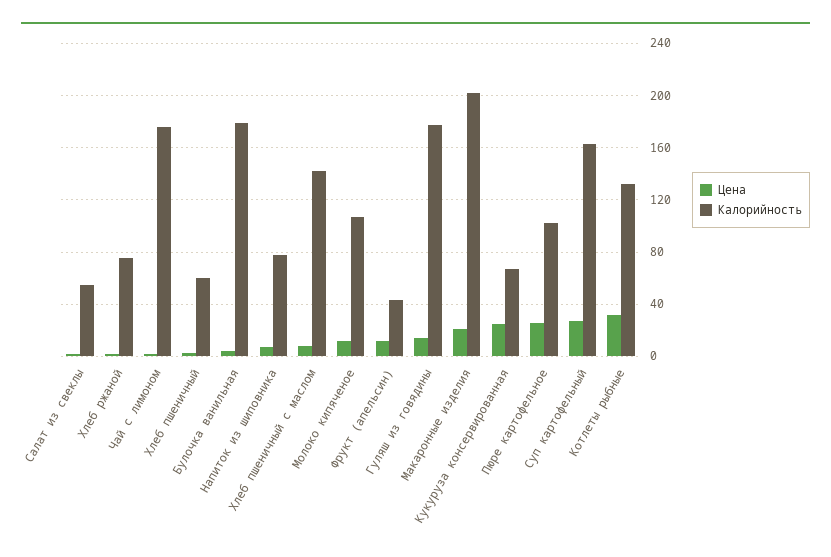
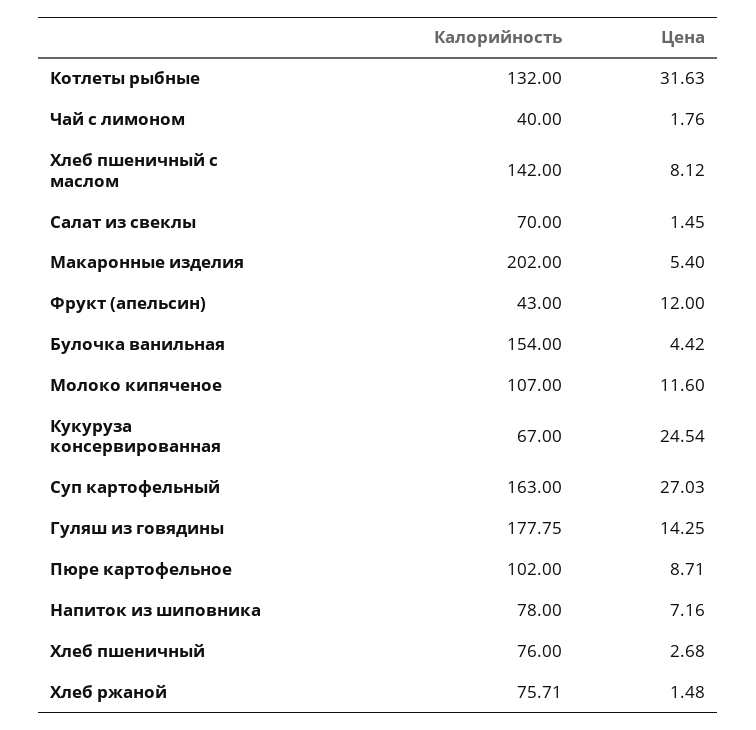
  {
    "Цена": {
      "Салат из свеклы": 1.45,
      "Хлеб ржаной": 1.48,
      "Чай с лимоном": 1.76,
      "Хлеб пшеничный": 2.68,
      "Булочка ванильная": 4.42,
      "Напиток из шиповника": 7.16,
      "Хлеб пшеничный с маслом": 8.12,
      "Молоко кипяченое": 11.6,
      "Фрукт (апельсин)": 12,
      "Гуляш из говядины": 14.25,
-     "Макаронные изделия": 20,
+     "Макаронные изделия": 5.4,
      "Кукуруза консервированная": 24.54,
-     "Пюре картофельное": 25,
+     "Пюре картофельное": 8.71,
      "Суп картофельный": 27.03,
      "Котлеты рыбные": 31.63
    },
    "Калорийность": {
-     "Салат из свеклы": 55,
+     "Салат из свеклы": 70,
      "Хлеб ржаной": 75.71,
-     "Чай с лимоном": 175,
+     "Чай с лимоном": 40,
-     "Хлеб пшеничный": 60,
+     "Хлеб пшеничный": 76,
-     "Булочка ванильная": 180,
+     "Булочка ванильная": 154,
      "Напиток из шиповника": 78,
      "Хлеб пшеничный с маслом": 142,
      "Молоко кипяченое": 107,
      "Фрукт (апельсин)": 43,
      "Гуляш из говядины": 177.75,
      "Макаронные изделия": 202,
      "Кукуруза консервированная": 67,
      "Пюре картофельное": 102,
      "Суп картофельный": 163,
      "Котлеты рыбные": 132
    }
  }

